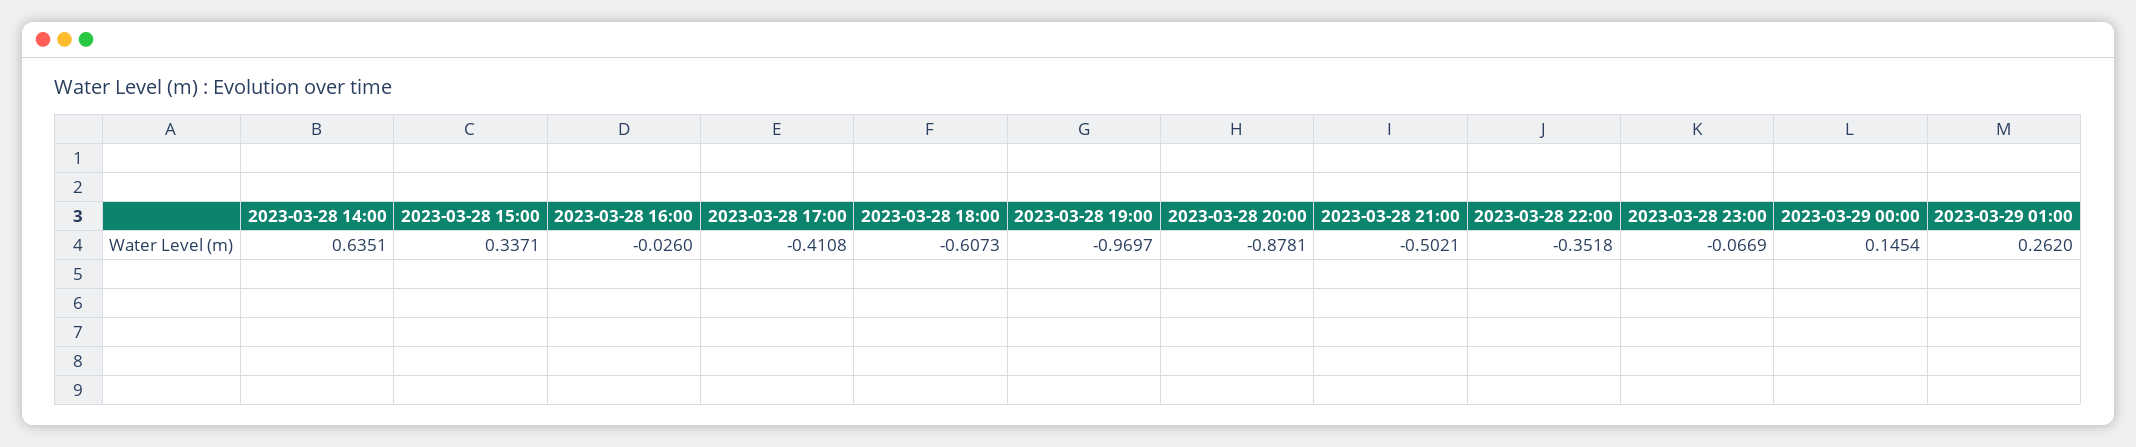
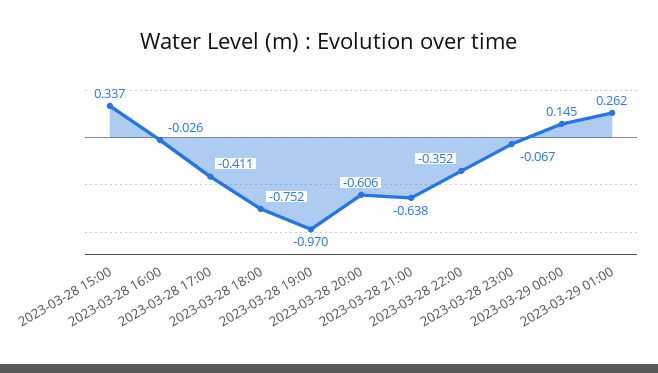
  {
-   "2023-03-28 14:00": 0.6351,
    "2023-03-28 15:00": 0.3371,
    "2023-03-28 16:00": -0.026,
    "2023-03-28 17:00": -0.4108,
-   "2023-03-28 18:00": -0.6073,
+   "2023-03-28 18:00": -0.752,
    "2023-03-28 19:00": -0.9697,
-   "2023-03-28 20:00": -0.8781,
+   "2023-03-28 20:00": -0.606,
-   "2023-03-28 21:00": -0.5021,
+   "2023-03-28 21:00": -0.638,
    "2023-03-28 22:00": -0.3518,
    "2023-03-28 23:00": -0.0669,
    "2023-03-29 00:00": 0.1454,
    "2023-03-29 01:00": 0.262
  }

